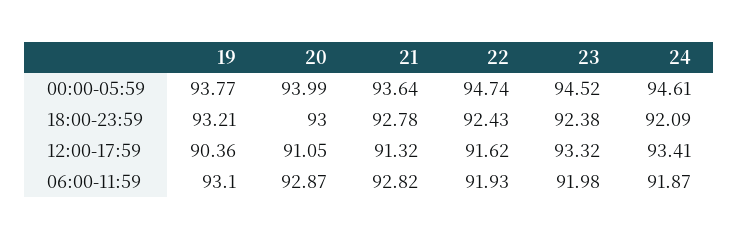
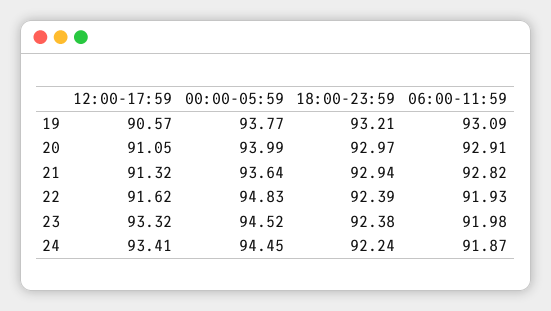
  {
    "19": {
      "00:00-05:59": 93.77,
      "18:00-23:59": 93.21,
-     "12:00-17:59": 90.36,
+     "12:00-17:59": 90.57,
-     "06:00-11:59": 93.1
+     "06:00-11:59": 93.09
    },
    "20": {
      "00:00-05:59": 93.99,
-     "18:00-23:59": 93,
+     "18:00-23:59": 92.97,
      "12:00-17:59": 91.05,
-     "06:00-11:59": 92.87
+     "06:00-11:59": 92.91
    },
    "21": {
      "00:00-05:59": 93.64,
-     "18:00-23:59": 92.78,
+     "18:00-23:59": 92.94,
      "12:00-17:59": 91.32,
      "06:00-11:59": 92.82
    },
    "22": {
-     "00:00-05:59": 94.74,
+     "00:00-05:59": 94.83,
-     "18:00-23:59": 92.43,
+     "18:00-23:59": 92.39,
      "12:00-17:59": 91.62,
      "06:00-11:59": 91.93
    },
    "23": {
      "00:00-05:59": 94.52,
      "18:00-23:59": 92.38,
      "12:00-17:59": 93.32,
      "06:00-11:59": 91.98
    },
    "24": {
-     "00:00-05:59": 94.61,
+     "00:00-05:59": 94.45,
-     "18:00-23:59": 92.09,
+     "18:00-23:59": 92.24,
      "12:00-17:59": 93.41,
      "06:00-11:59": 91.87
    }
  }

